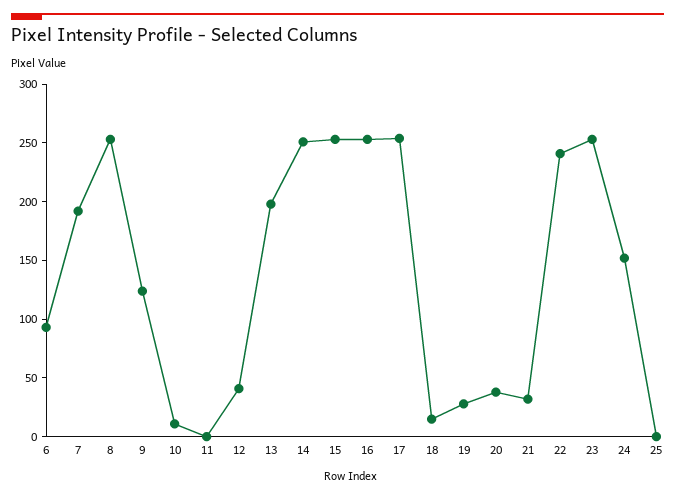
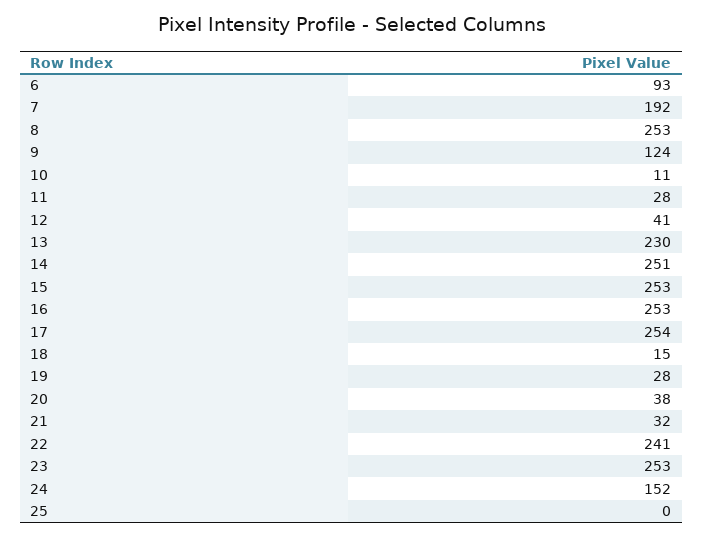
  {
    "6": 93,
    "7": 192,
    "8": 253,
    "9": 124,
    "10": 11,
-   "11": 0,
+   "11": 28,
    "12": 41,
-   "13": 200,
+   "13": 230,
    "14": 251,
    "15": 253,
    "16": 253,
    "17": 254,
    "18": 15,
    "19": 28,
    "20": 38,
    "21": 32,
    "22": 241,
    "23": 253,
    "24": 152,
    "25": 0
  }

